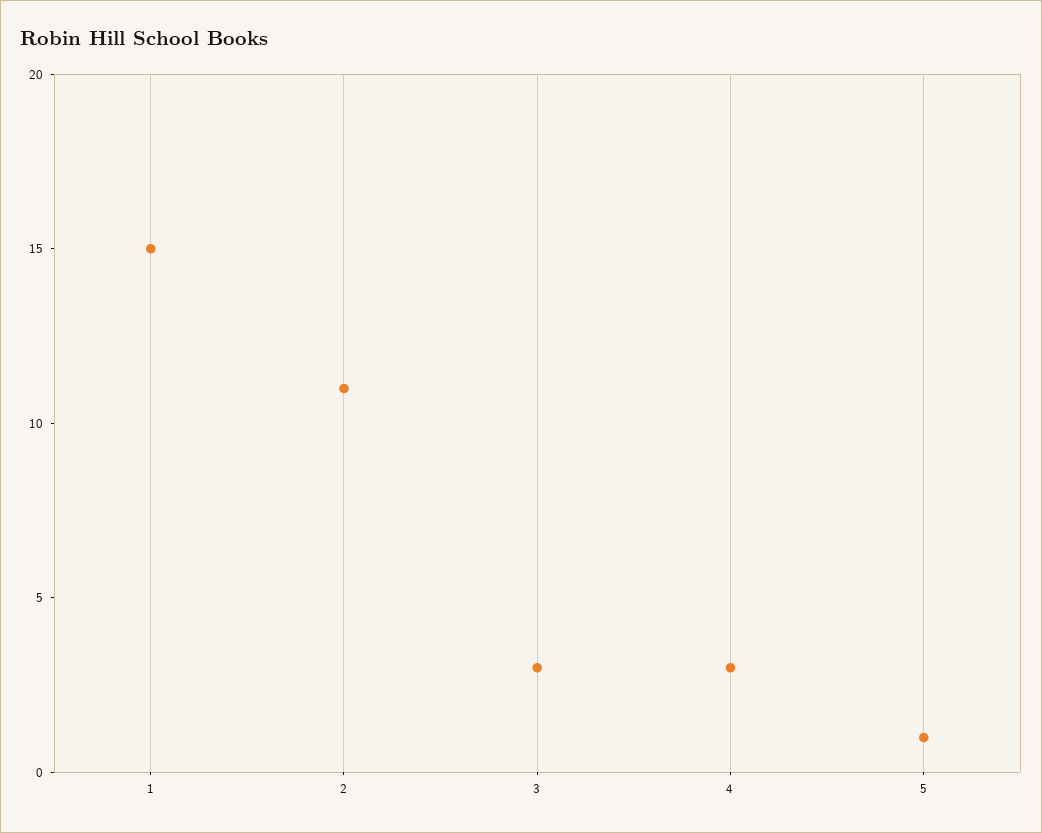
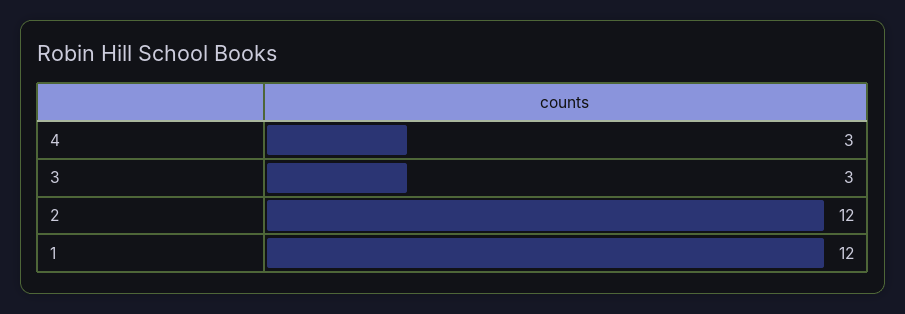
  {
-   "1": 15,
+   "1": 12,
-   "2": 11,
+   "2": 12,
    "3": 3,
-   "4": 3,
+   "4": 3
-   "5": 1
  }

